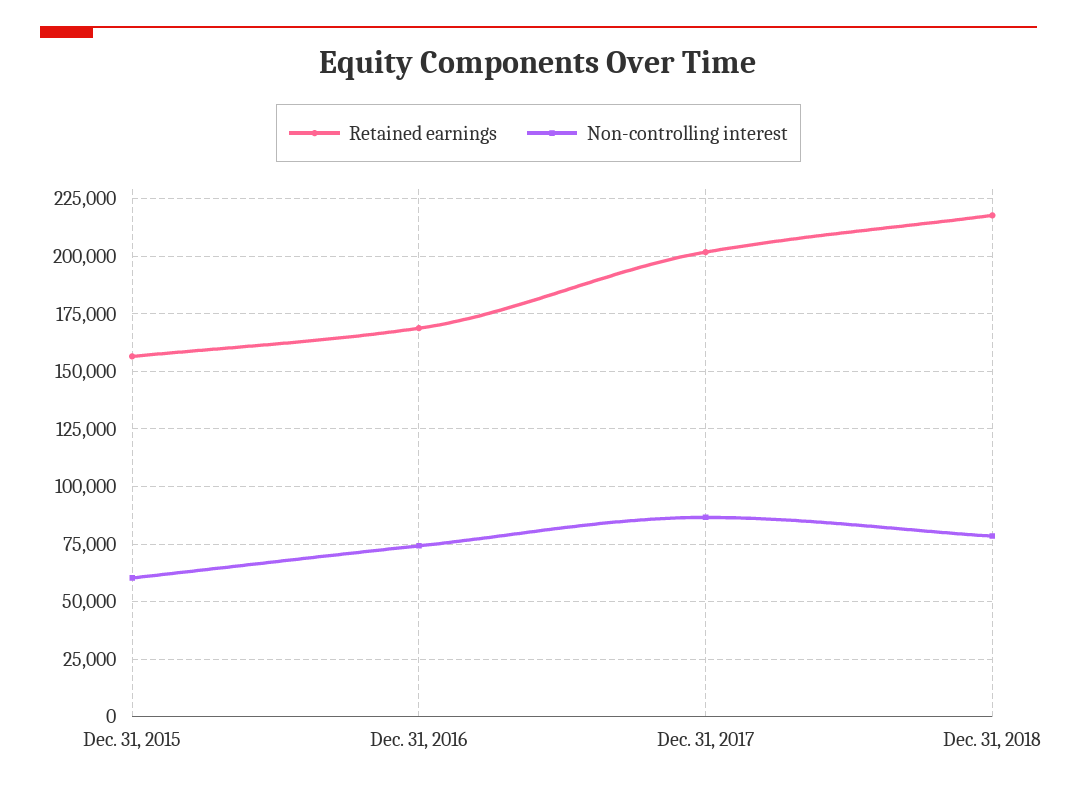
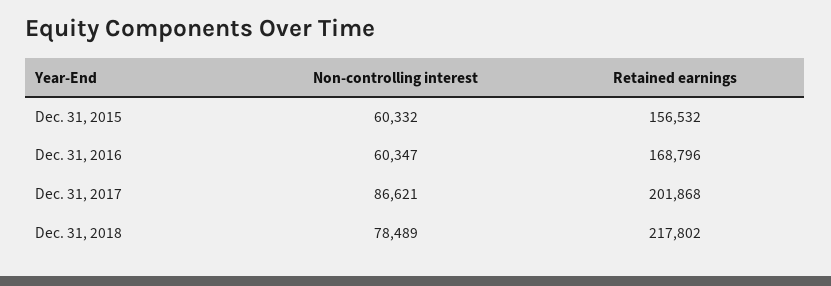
  {
    "Retained earnings": {
      "Dec. 31, 2015": 156532,
      "Dec. 31, 2016": 168796,
      "Dec. 31, 2017": 201868,
      "Dec. 31, 2018": 217802
    },
    "Non-controlling interest": {
      "Dec. 31, 2015": 60332,
-     "Dec. 31, 2016": 75000,
+     "Dec. 31, 2016": 60347,
      "Dec. 31, 2017": 86621,
      "Dec. 31, 2018": 78489
    }
  }

